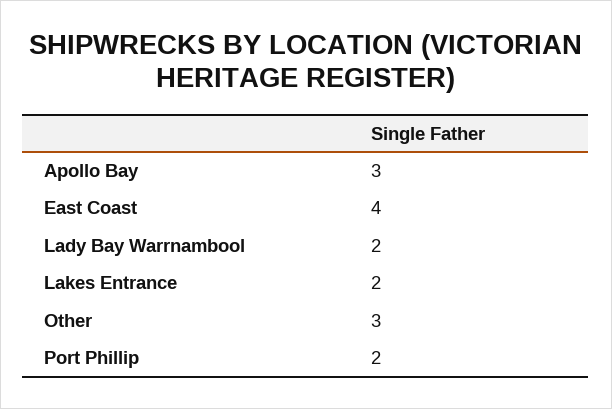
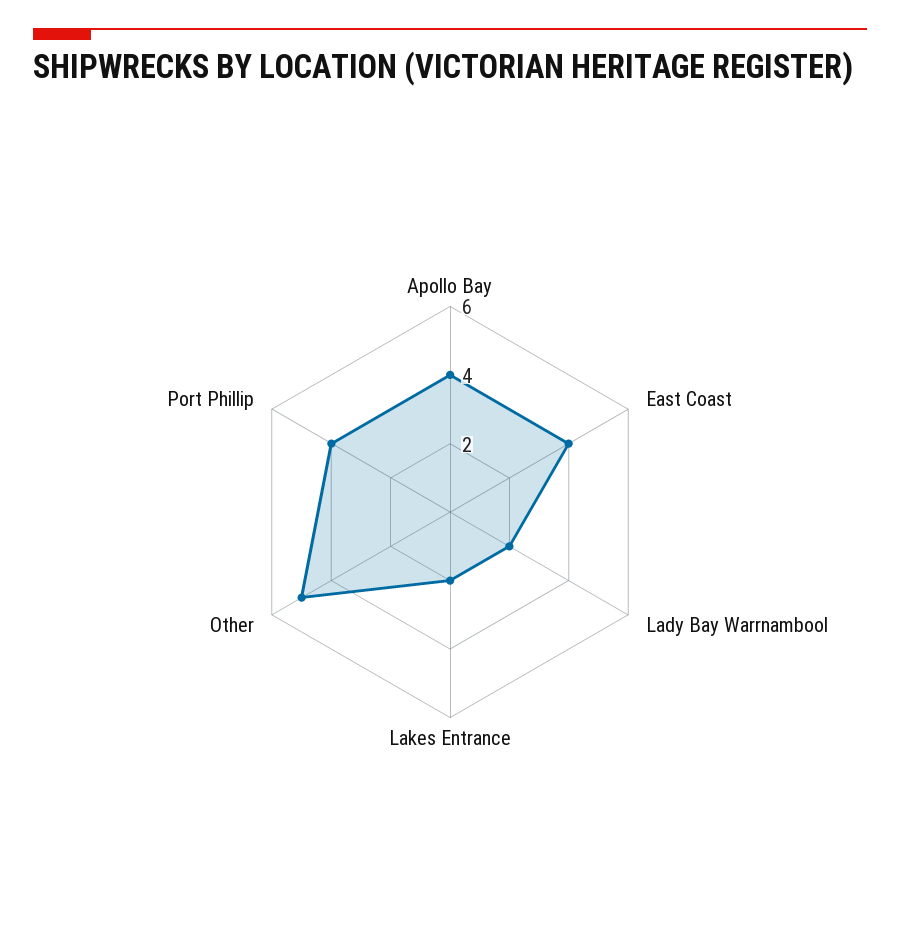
  {
-   "Apollo Bay": 3,
+   "Apollo Bay": 4,
    "East Coast": 4,
    "Lady Bay Warrnambool": 2,
    "Lakes Entrance": 2,
-   "Other": 3,
+   "Other": 5,
-   "Port Phillip": 2
+   "Port Phillip": 4
  }

